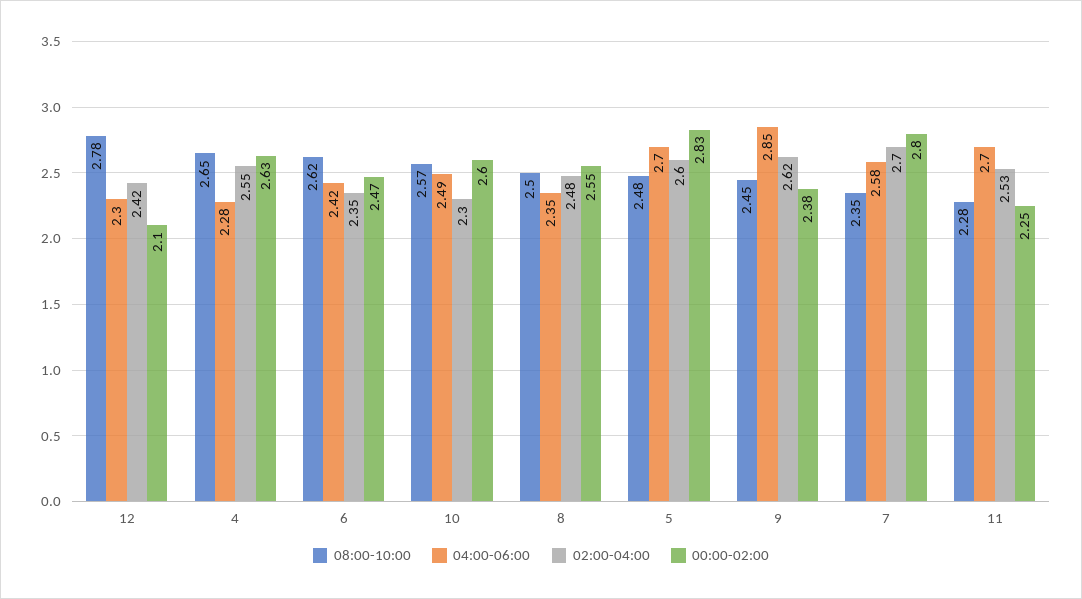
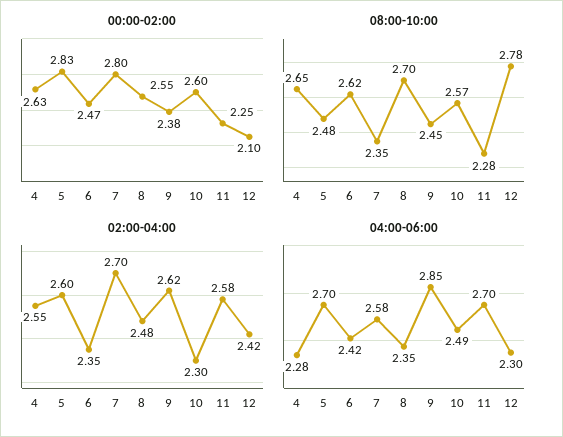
  {
    "08:00-10:00": {
      "12": 2.78,
      "4": 2.65,
      "6": 2.62,
      "10": 2.57,
-     "8": 2.5,
+     "8": 2.7,
      "5": 2.48,
      "9": 2.45,
      "7": 2.35,
      "11": 2.28
    },
    "04:00-06:00": {
      "12": 2.3,
      "4": 2.28,
      "6": 2.42,
      "10": 2.49,
      "8": 2.35,
      "5": 2.7,
      "9": 2.85,
      "7": 2.58,
      "11": 2.7
    },
    "02:00-04:00": {
      "12": 2.42,
      "4": 2.55,
      "6": 2.35,
      "10": 2.3,
      "8": 2.48,
      "5": 2.6,
      "9": 2.62,
      "7": 2.7,
-     "11": 2.53
+     "11": 2.58
    },
    "00:00-02:00": {
      "12": 2.1,
      "4": 2.63,
      "6": 2.47,
      "10": 2.6,
      "8": 2.55,
      "5": 2.83,
      "9": 2.38,
      "7": 2.8,
      "11": 2.25
    }
  }

